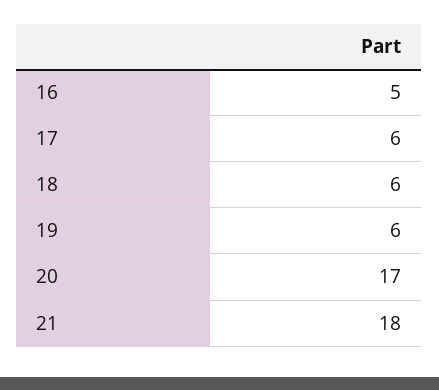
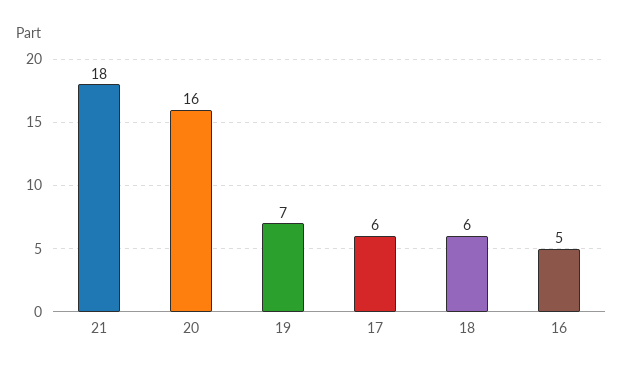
  {
    "16": 5,
    "17": 6,
    "18": 6,
-   "19": 6,
+   "19": 7,
-   "20": 17,
+   "20": 16,
    "21": 18
  }

